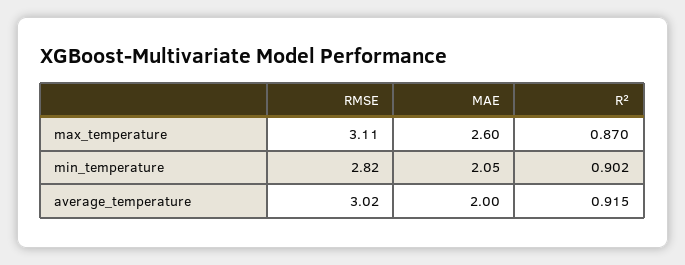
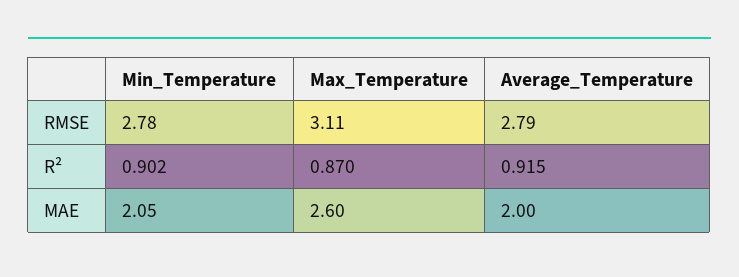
  {
    "RMSE": {
      "max_temperature": 3.11,
-     "min_temperature": 2.82,
+     "min_temperature": 2.78,
-     "average_temperature": 3.02
+     "average_temperature": 2.79
    },
    "MAE": {
      "max_temperature": 2.6,
      "min_temperature": 2.05,
      "average_temperature": 2
    },
    "R²": {
      "max_temperature": 0.87,
      "min_temperature": 0.902,
      "average_temperature": 0.915
    }
  }

